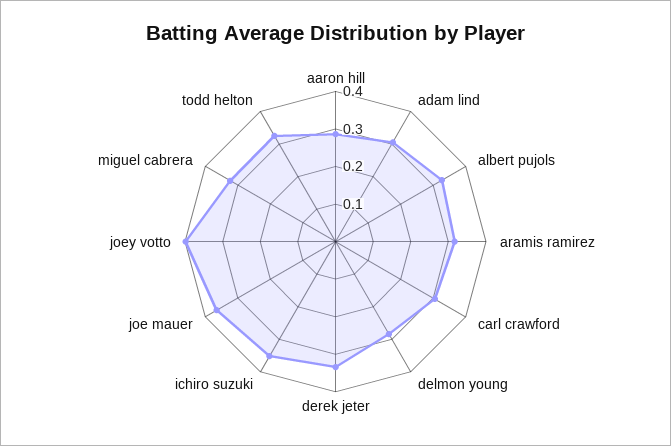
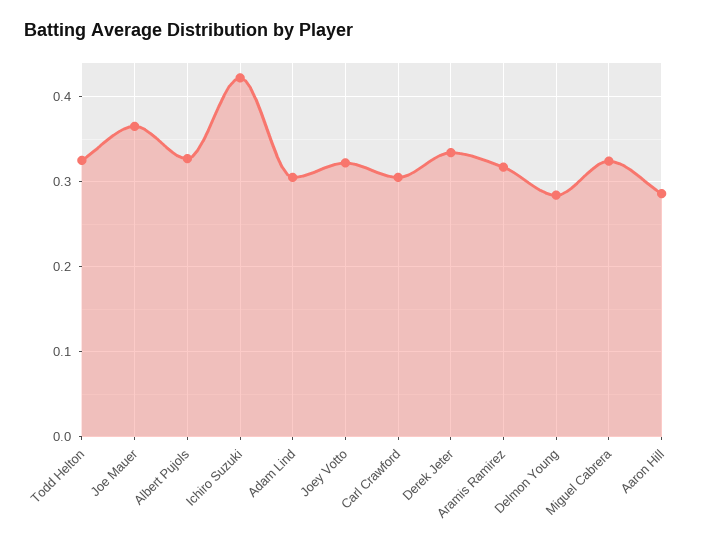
  {
    "aaron hill": 0.29,
    "adam lind": 0.31,
    "albert pujols": 0.33,
    "aramis ramirez": 0.32,
    "carl crawford": 0.31,
    "delmon young": 0.28,
    "derek jeter": 0.33,
-   "ichiro suzuki": 0.35,
+   "ichiro suzuki": 0.42,
    "joe mauer": 0.37,
-   "joey votto": 0.4,
+   "joey votto": 0.32,
    "miguel cabrera": 0.32,
    "todd helton": 0.33
  }

